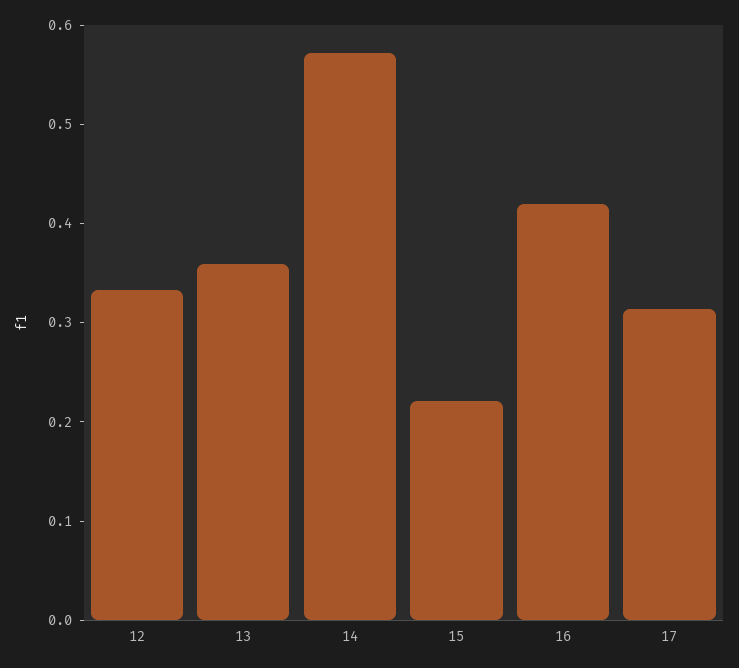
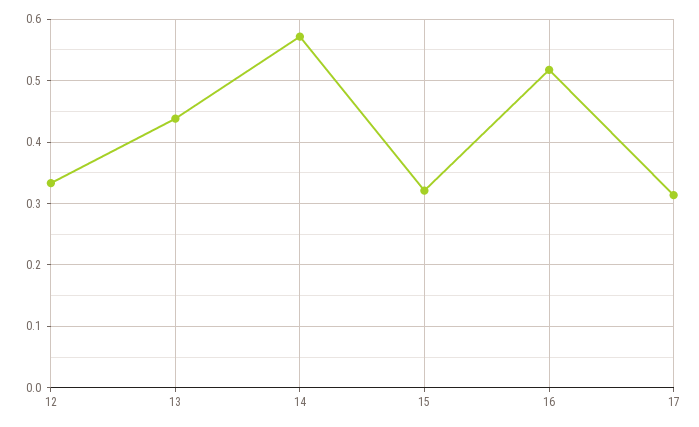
  {
    "12": 0.33,
-   "13": 0.36,
+   "13": 0.44,
    "14": 0.57,
-   "15": 0.22,
+   "15": 0.32,
-   "16": 0.42,
+   "16": 0.52,
    "17": 0.31
  }

